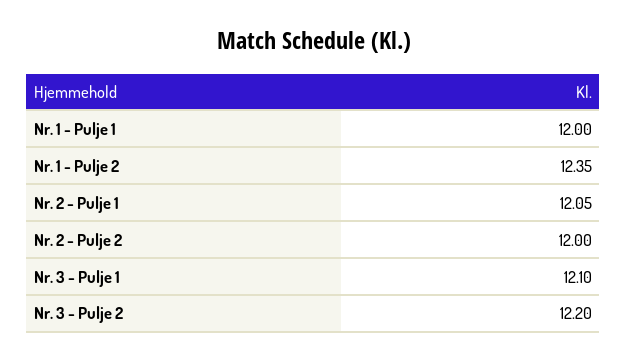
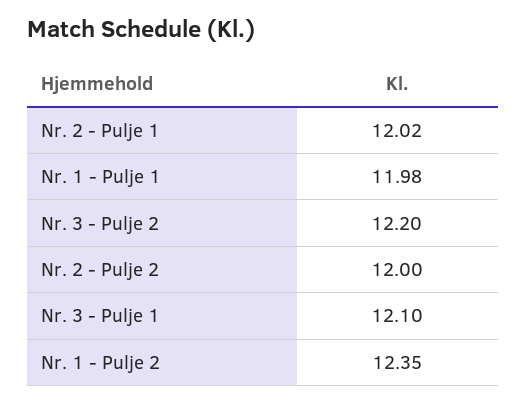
  {
-   "Nr. 1 - Pulje 1": 12,
+   "Nr. 1 - Pulje 1": 11.98,
    "Nr. 1 - Pulje 2": 12.35,
-   "Nr. 2 - Pulje 1": 12.05,
+   "Nr. 2 - Pulje 1": 12.02,
    "Nr. 2 - Pulje 2": 12,
    "Nr. 3 - Pulje 1": 12.1,
    "Nr. 3 - Pulje 2": 12.2
  }

